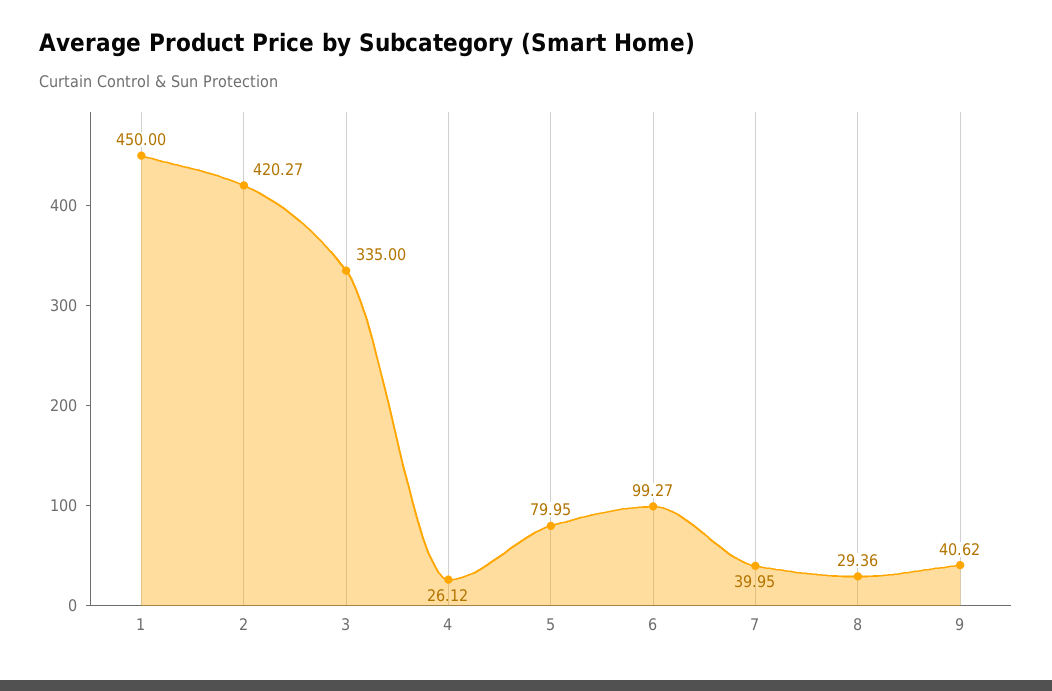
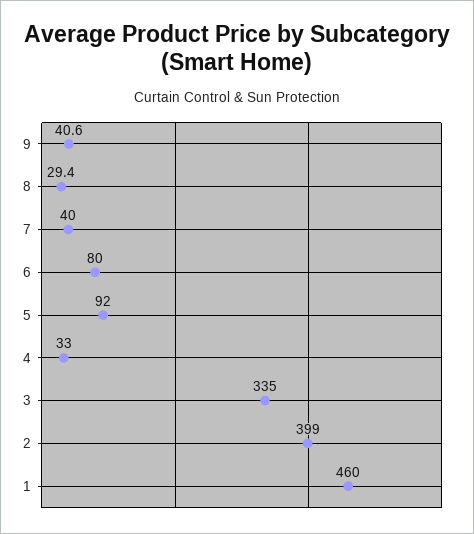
  {
-   "1": 450,
+   "1": 460,
-   "2": 420.27,
+   "2": 399,
    "3": 335,
-   "4": 26.12,
+   "4": 33,
-   "5": 79.95,
+   "5": 92,
-   "6": 99.27,
+   "6": 80,
    "7": 39.95,
    "8": 29.36,
    "9": 40.62
  }

